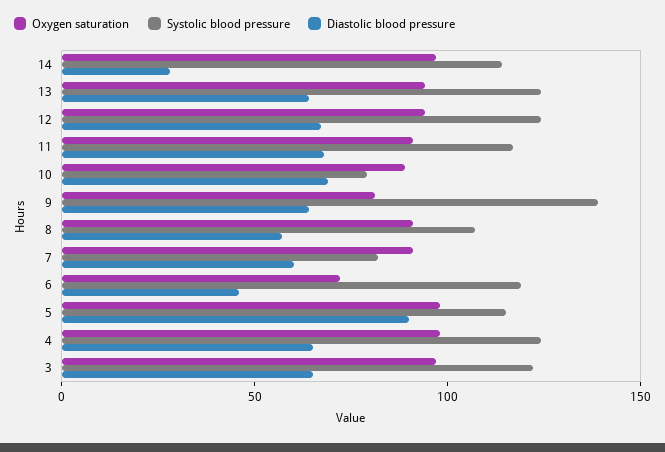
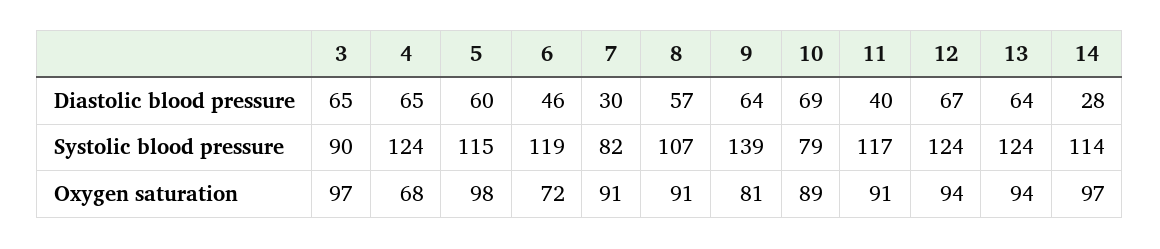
  {
    "Oxygen saturation": {
      "14": 97,
      "13": 94,
      "12": 94,
      "11": 91,
      "10": 89,
      "9": 81,
      "8": 91,
      "7": 91,
      "6": 72,
      "5": 98,
-     "4": 100,
+     "4": 68,
      "3": 97
    },
    "Systolic blood pressure": {
      "14": 114,
      "13": 124,
      "12": 124,
      "11": 117,
      "10": 79,
      "9": 139,
      "8": 107,
      "7": 82,
      "6": 119,
      "5": 115,
      "4": 124,
-     "3": 120
+     "3": 90
    },
    "Diastolic blood pressure": {
      "14": 28,
      "13": 64,
      "12": 67,
-     "11": 70,
+     "11": 40,
      "10": 69,
      "9": 64,
      "8": 57,
-     "7": 60,
+     "7": 30,
      "6": 46,
-     "5": 90,
+     "5": 60,
      "4": 65,
      "3": 65
    }
  }

